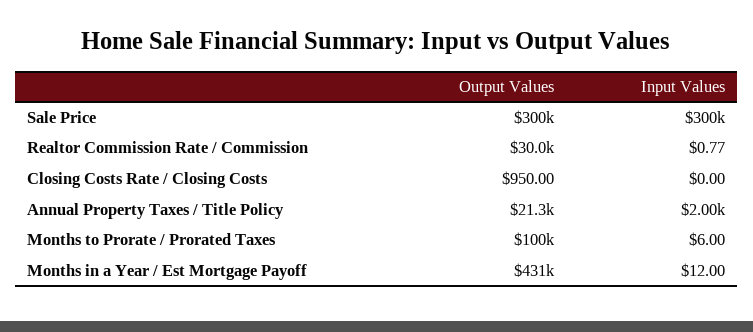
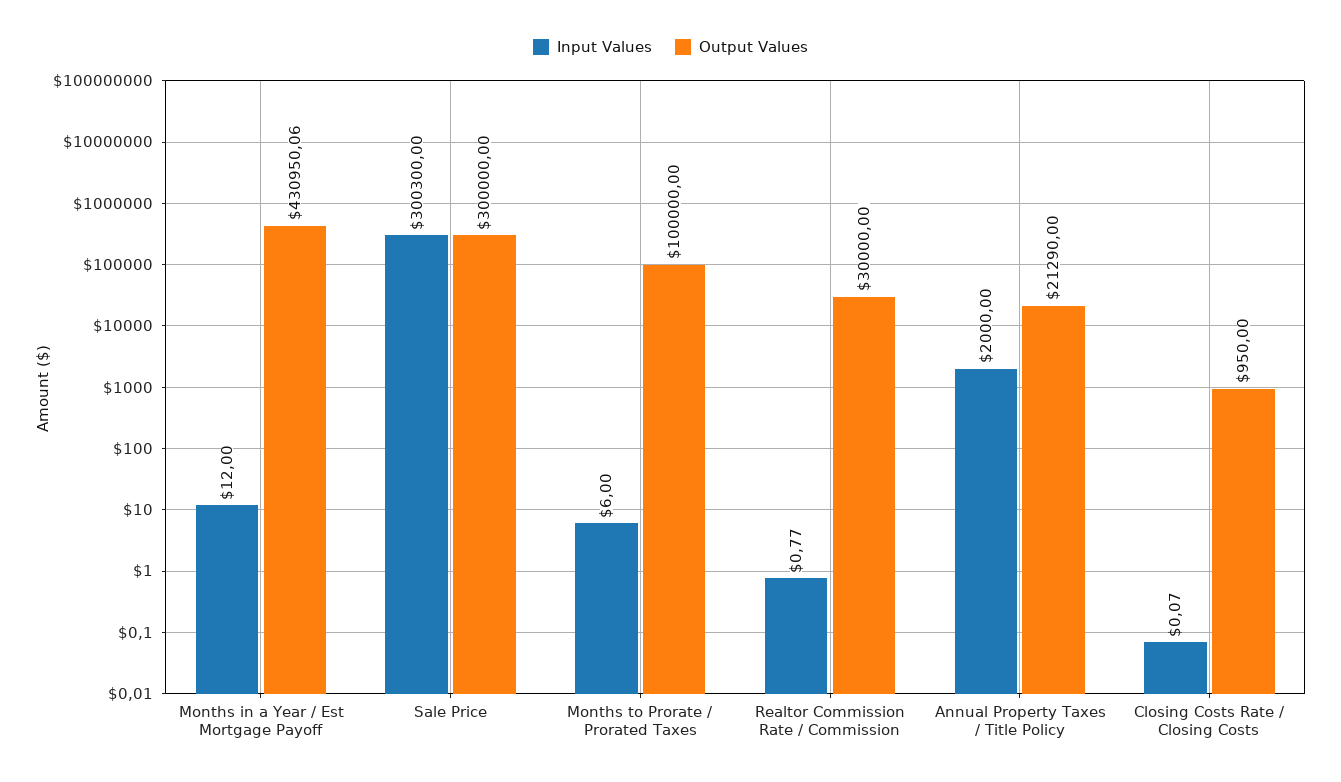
  {
    "Output Values": {
      "Sale Price": 300000,
      "Realtor Commission Rate / Commission": 30000,
      "Closing Costs Rate / Closing Costs": 950,
      "Annual Property Taxes / Title Policy": 21290,
      "Months to Prorate / Prorated Taxes": 100000,
      "Months in a Year / Est Mortgage Payoff": 430950.06
    },
    "Input Values": {
      "Sale Price": 300300,
      "Realtor Commission Rate / Commission": 0.77,
-     "Closing Costs Rate / Closing Costs": 0,
+     "Closing Costs Rate / Closing Costs": 0.07,
      "Annual Property Taxes / Title Policy": 2000,
      "Months to Prorate / Prorated Taxes": 6,
      "Months in a Year / Est Mortgage Payoff": 12
    }
  }

